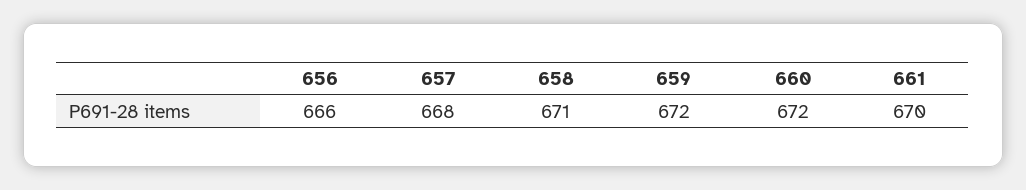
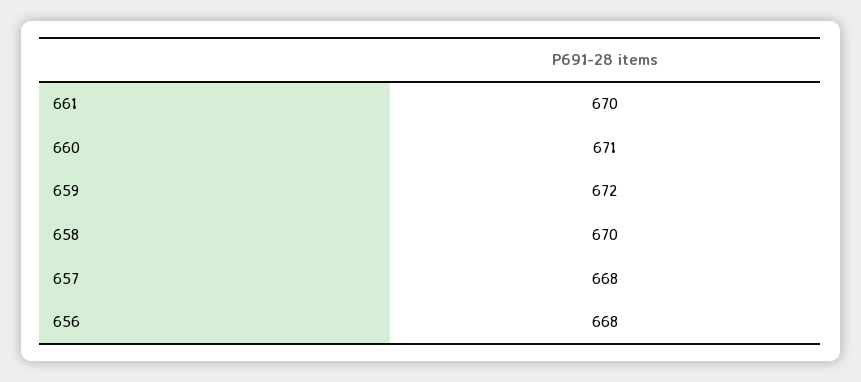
  {
-   "656": 666,
+   "656": 668,
    "657": 668,
-   "658": 671,
+   "658": 670,
    "659": 672,
-   "660": 672,
+   "660": 671,
    "661": 670
  }

